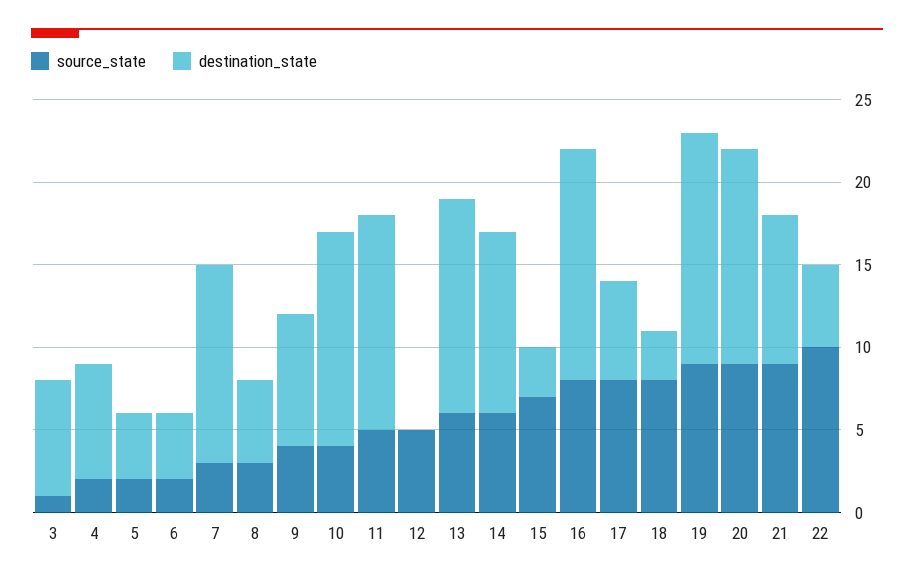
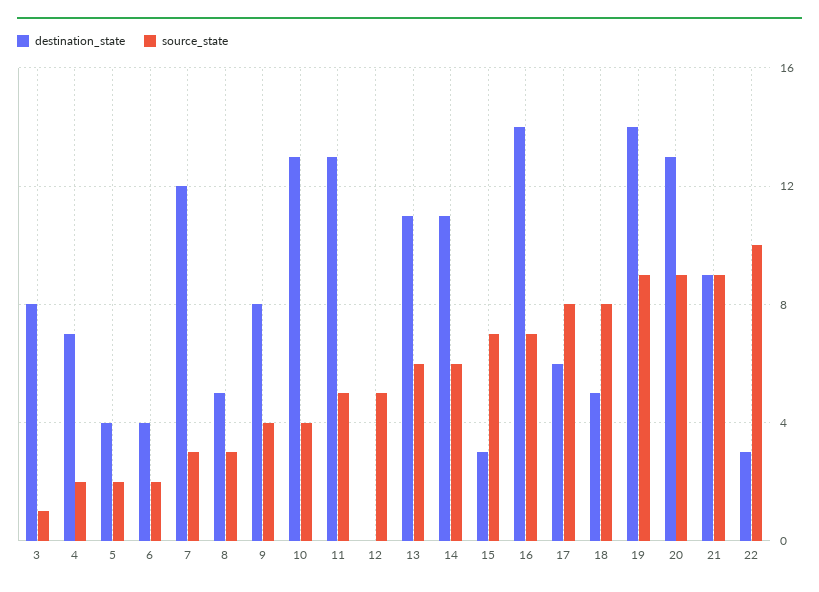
  {
    "source_state": {
      "3": 1,
      "4": 2,
      "5": 2,
      "6": 2,
      "7": 3,
      "8": 3,
      "9": 4,
      "10": 4,
      "11": 5,
      "12": 5,
      "13": 6,
      "14": 6,
      "15": 7,
-     "16": 8,
+     "16": 7,
      "17": 8,
      "18": 8,
      "19": 9,
      "20": 9,
      "21": 9,
      "22": 10
    },
    "destination_state": {
-     "3": 7,
+     "3": 8,
      "4": 7,
      "5": 4,
      "6": 4,
      "7": 12,
      "8": 5,
      "9": 8,
      "10": 13,
      "11": 13,
      "12": 0,
-     "13": 13,
+     "13": 11,
      "14": 11,
      "15": 3,
      "16": 14,
      "17": 6,
-     "18": 3,
+     "18": 5,
      "19": 14,
      "20": 13,
      "21": 9,
-     "22": 5
+     "22": 3
    }
  }

